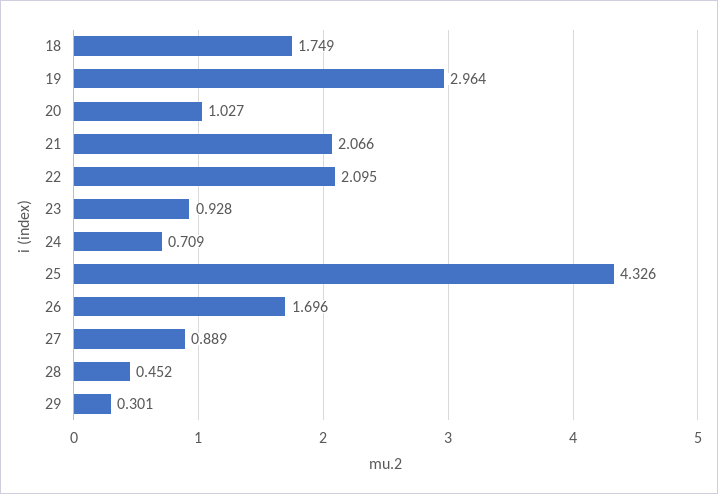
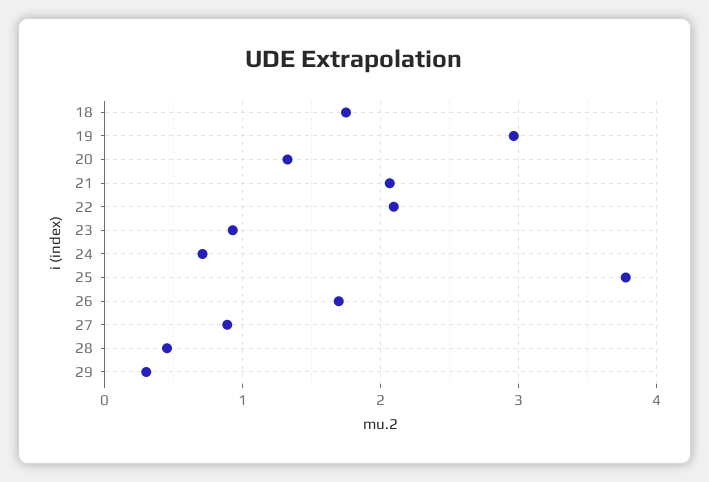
  {
    "18": 1.749,
    "19": 2.964,
-   "20": 1.027,
+   "20": 1.3,
    "21": 2.066,
    "22": 2.095,
    "23": 0.928,
    "24": 0.709,
-   "25": 4.326,
+   "25": 3.8,
    "26": 1.696,
    "27": 0.889,
    "28": 0.452,
    "29": 0.301
  }

